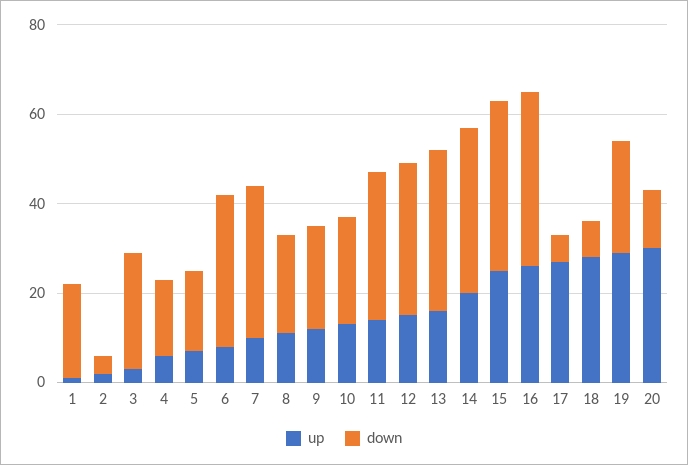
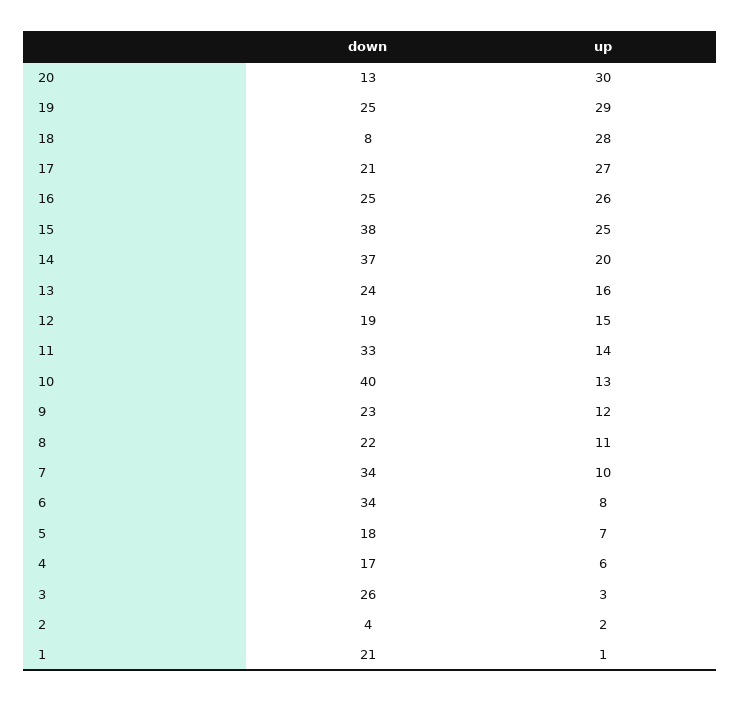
  {
    "up": {
      "1": 1,
      "2": 2,
      "3": 3,
      "4": 6,
      "5": 7,
      "6": 8,
      "7": 10,
      "8": 11,
      "9": 12,
      "10": 13,
      "11": 14,
      "12": 15,
      "13": 16,
      "14": 20,
      "15": 25,
      "16": 26,
      "17": 27,
      "18": 28,
      "19": 29,
      "20": 30
    },
    "down": {
      "1": 21,
      "2": 4,
      "3": 26,
      "4": 17,
      "5": 18,
      "6": 34,
      "7": 34,
      "8": 22,
      "9": 23,
-     "10": 25,
+     "10": 40,
      "11": 33,
-     "12": 35,
+     "12": 19,
-     "13": 35,
+     "13": 24,
      "14": 37,
      "15": 38,
-     "16": 40,
+     "16": 25,
-     "17": 5,
+     "17": 21,
      "18": 8,
      "19": 25,
      "20": 13
    }
  }

